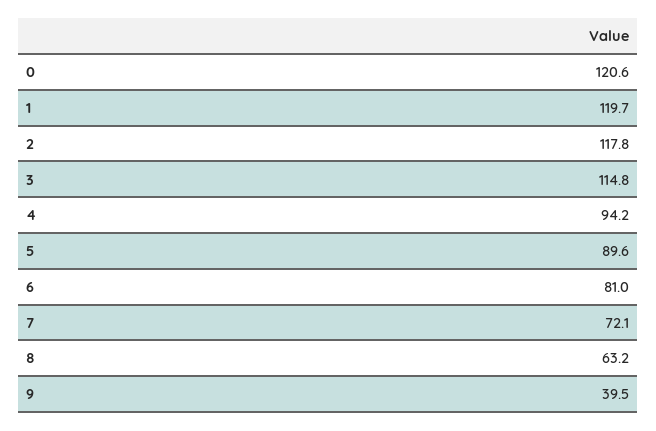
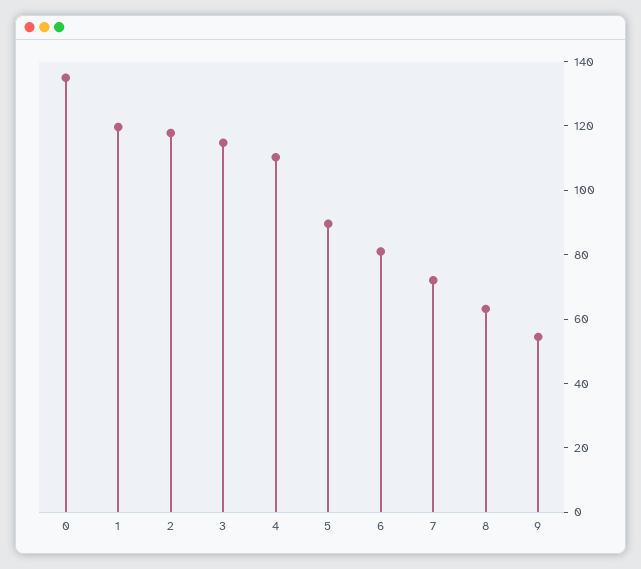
  {
-   "0": 120.6,
+   "0": 135,
    "1": 119.7,
    "2": 117.8,
    "3": 114.8,
-   "4": 94.2,
+   "4": 110,
    "5": 89.6,
    "6": 81,
    "7": 72.1,
    "8": 63.2,
-   "9": 39.5
+   "9": 55
  }

